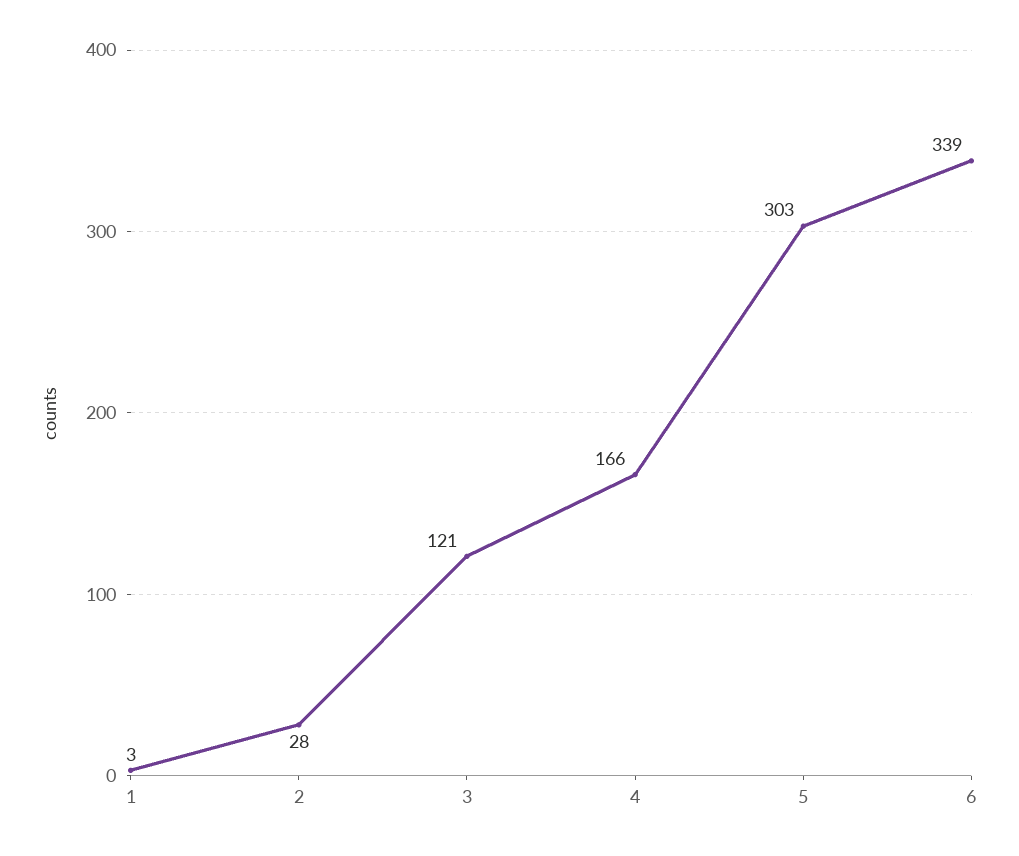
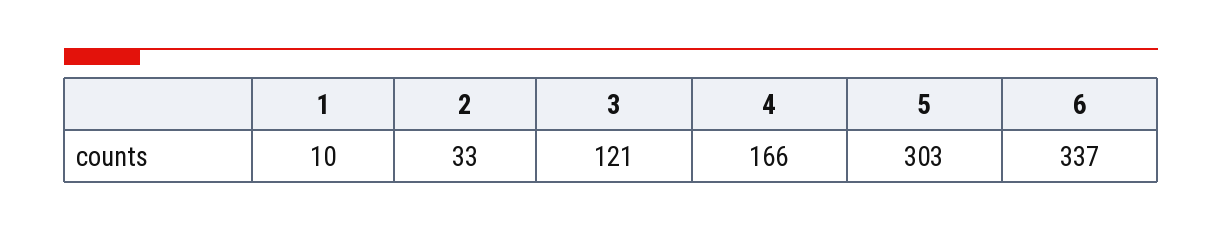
  {
-   "1": 3,
+   "1": 10,
-   "2": 28,
+   "2": 33,
    "3": 121,
    "4": 166,
    "5": 303,
-   "6": 339
+   "6": 337
  }

